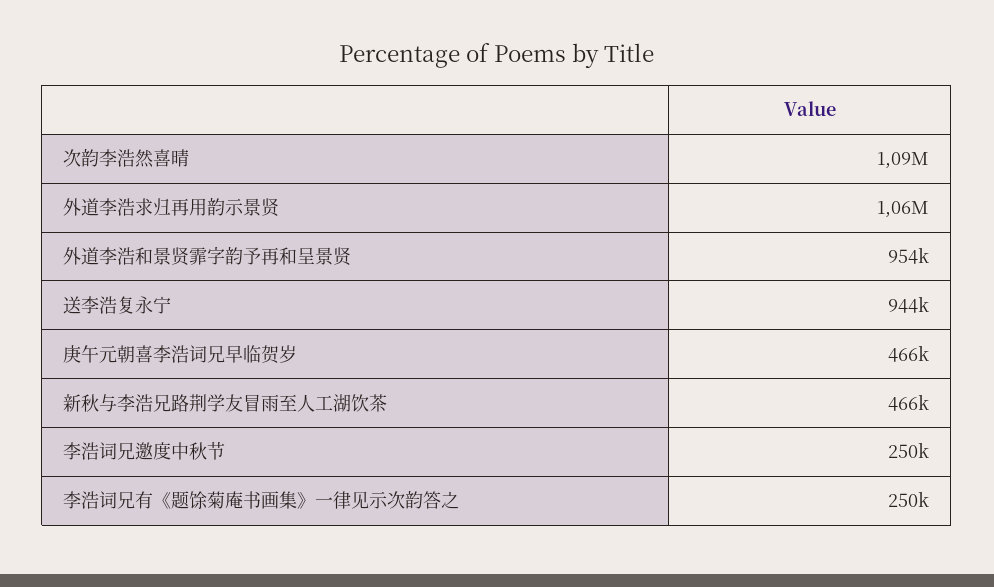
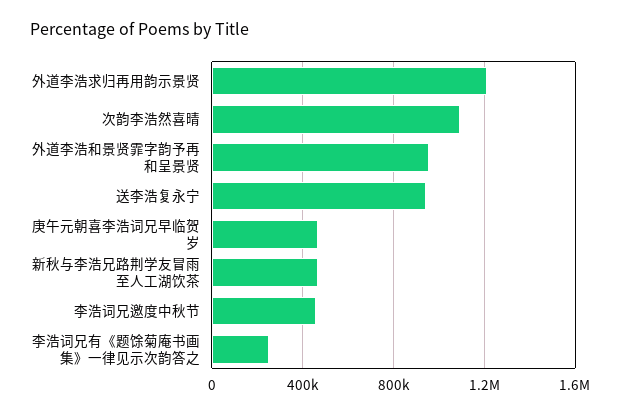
  {
    "次韵李浩然喜晴": 1090000,
-   "外道李浩求归再用韵示景贤": 1060000,
+   "外道李浩求归再用韵示景贤": 1200000,
    "外道李浩和景贤霏字韵予再和呈景贤": 954000,
    "送李浩复永宁": 944000,
    "庚午元朝喜李浩词兄早临贺岁": 466000,
    "新秋与李浩兄路荆学友冒雨至人工湖饮茶": 466000,
-   "李浩词兄邀度中秋节": 250000,
+   "李浩词兄邀度中秋节": 450000,
    "李浩词兄有《题馀菊庵书画集》一律见示次韵答之": 250000
  }

